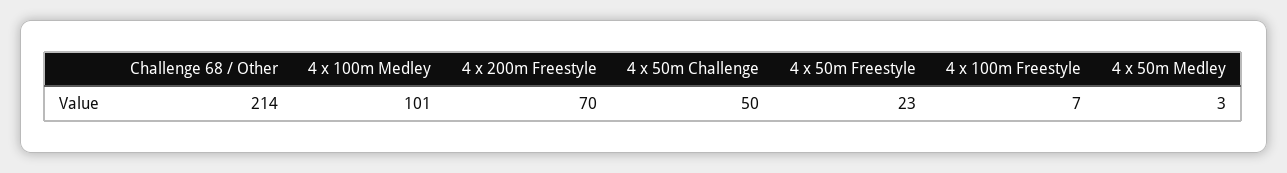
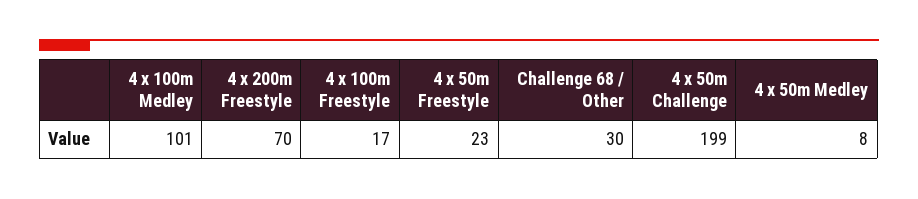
  {
-   "Challenge 68 / Other": 214,
+   "Challenge 68 / Other": 30,
    "4 x 100m Medley": 101,
    "4 x 200m Freestyle": 70,
-   "4 x 50m Challenge": 50,
+   "4 x 50m Challenge": 199,
    "4 x 50m Freestyle": 23,
-   "4 x 100m Freestyle": 7,
+   "4 x 100m Freestyle": 17,
-   "4 x 50m Medley": 3
+   "4 x 50m Medley": 8
  }

